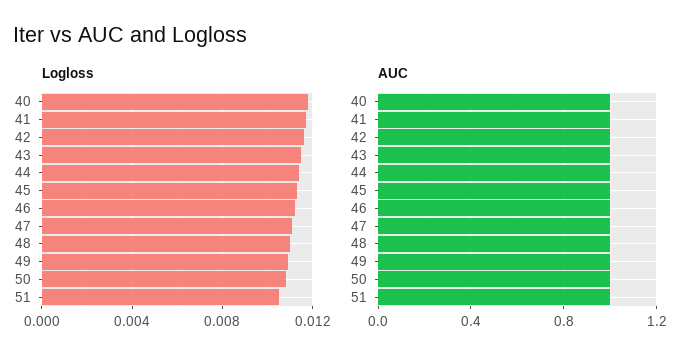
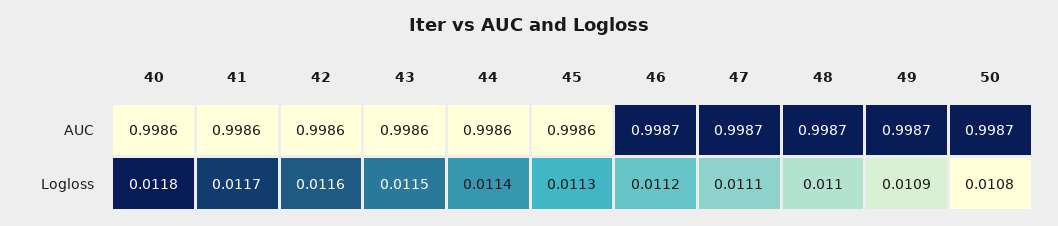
  {
    "Logloss": {
      "40": 0.0118,
      "41": 0.0117,
      "42": 0.0116,
      "43": 0.0115,
      "44": 0.0114,
      "45": 0.0113,
      "46": 0.0112,
      "47": 0.0111,
      "48": 0.011,
      "49": 0.0109,
-     "50": 0.0108,
+     "50": 0.0108
-     "51": 0.0105
    },
    "AUC": {
      "40": 0.9986,
      "41": 0.9986,
      "42": 0.9986,
      "43": 0.9986,
      "44": 0.9986,
      "45": 0.9986,
      "46": 0.9987,
      "47": 0.9987,
      "48": 0.9987,
      "49": 0.9987,
-     "50": 0.9987,
+     "50": 0.9987
-     "51": 1
    }
  }

